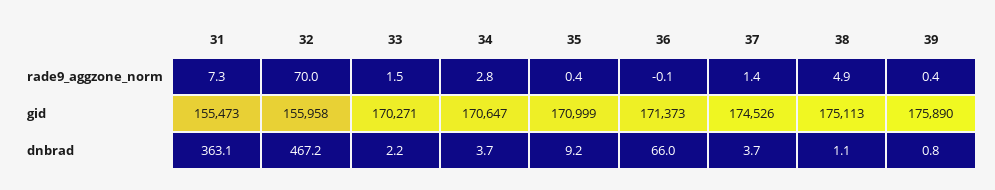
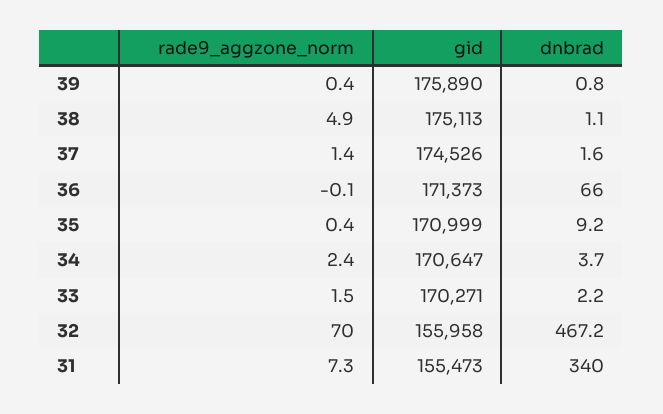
  {
    "31": {
      "rade9_aggzone_norm": 7.3,
      "gid": 155473,
-     "dnbrad": 363.1
+     "dnbrad": 340
    },
    "32": {
      "rade9_aggzone_norm": 70,
      "gid": 155958,
      "dnbrad": 467.2
    },
    "33": {
      "rade9_aggzone_norm": 1.5,
      "gid": 170271,
      "dnbrad": 2.2
    },
    "34": {
-     "rade9_aggzone_norm": 2.8,
+     "rade9_aggzone_norm": 2.4,
      "gid": 170647,
      "dnbrad": 3.7
    },
    "35": {
      "rade9_aggzone_norm": 0.4,
      "gid": 170999,
      "dnbrad": 9.2
    },
    "36": {
      "rade9_aggzone_norm": -0.1,
      "gid": 171373,
      "dnbrad": 66
    },
    "37": {
      "rade9_aggzone_norm": 1.4,
      "gid": 174526,
-     "dnbrad": 3.7
+     "dnbrad": 1.6
    },
    "38": {
      "rade9_aggzone_norm": 4.9,
      "gid": 175113,
      "dnbrad": 1.1
    },
    "39": {
      "rade9_aggzone_norm": 0.4,
      "gid": 175890,
      "dnbrad": 0.8
    }
  }

